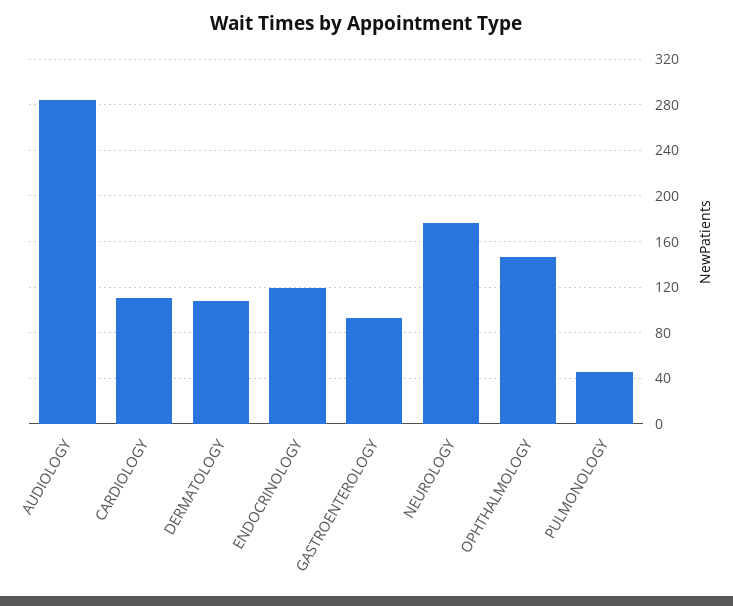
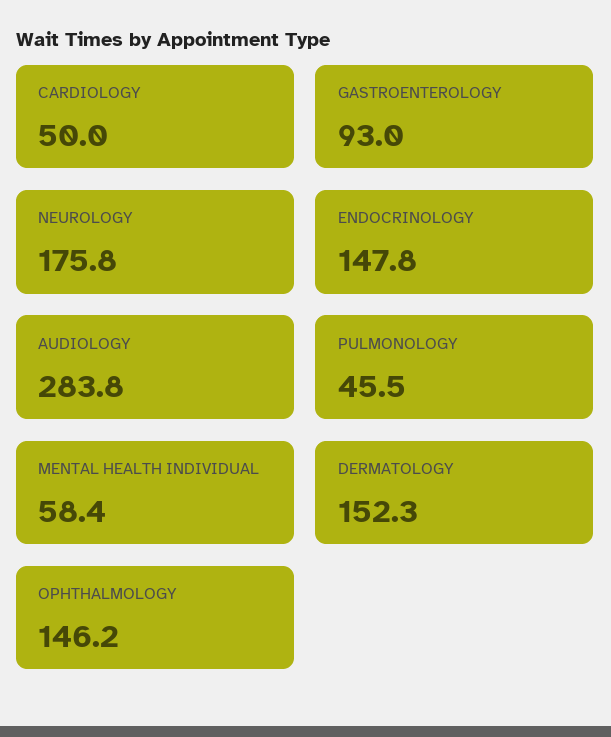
  {
    "AUDIOLOGY": 283.8,
-   "CARDIOLOGY": 110,
+   "CARDIOLOGY": 50,
-   "DERMATOLOGY": 110,
+   "DERMATOLOGY": 152.3,
-   "ENDOCRINOLOGY": 120,
+   "ENDOCRINOLOGY": 147.8,
    "GASTROENTEROLOGY": 93,
    "NEUROLOGY": 175.8,
    "OPHTHALMOLOGY": 146.2,
-   "PULMONOLOGY": 45.5
+   "PULMONOLOGY": 45.5,
+   "MENTAL HEALTH INDIVIDUAL": 58.4
  }

